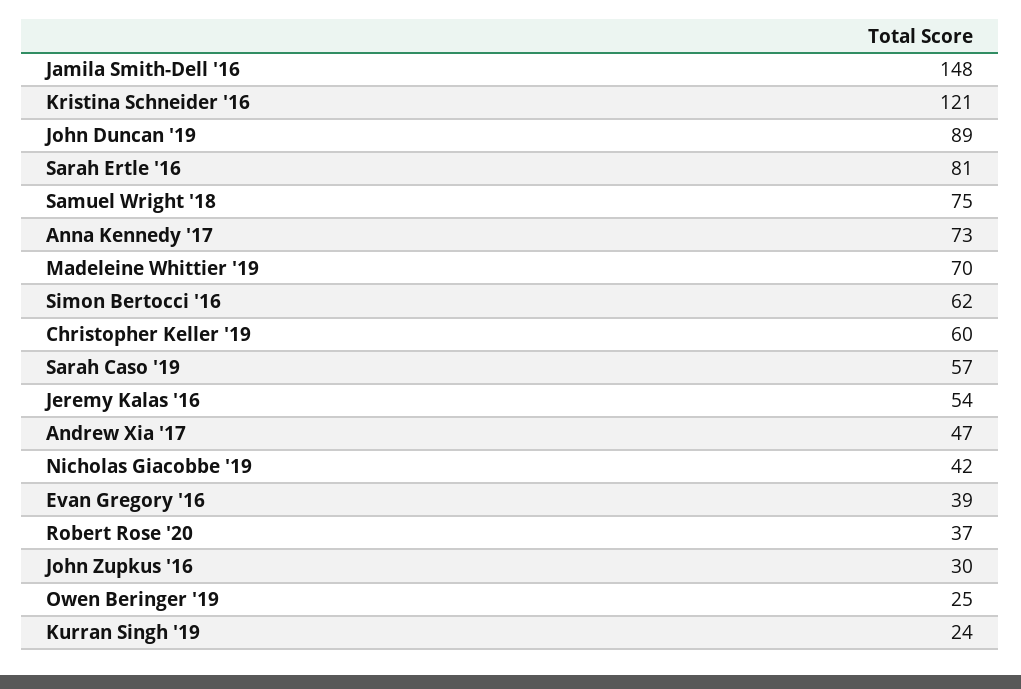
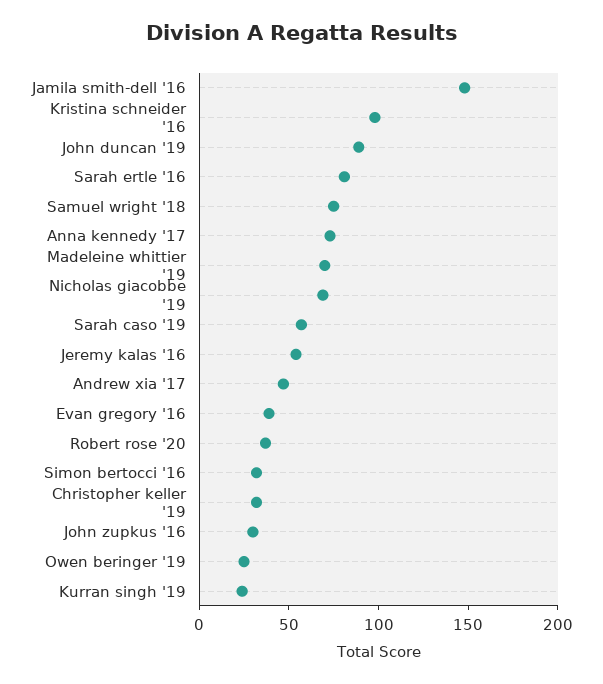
  {
    "Jamila Smith-Dell '16": 148,
-   "Kristina Schneider '16": 121,
+   "Kristina Schneider '16": 100,
    "John Duncan '19": 89,
    "Sarah Ertle '16": 81,
    "Samuel Wright '18": 75,
    "Anna Kennedy '17": 73,
    "Madeleine Whittier '19": 70,
-   "Simon Bertocci '16": 62,
+   "Simon Bertocci '16": 30,
-   "Christopher Keller '19": 60,
+   "Christopher Keller '19": 30,
    "Sarah Caso '19": 57,
    "Jeremy Kalas '16": 54,
    "Andrew Xia '17": 47,
-   "Nicholas Giacobbe '19": 42,
+   "Nicholas Giacobbe '19": 70,
    "Evan Gregory '16": 39,
    "Robert Rose '20": 37,
    "John Zupkus '16": 30,
    "Owen Beringer '19": 25,
    "Kurran Singh '19": 24
  }

